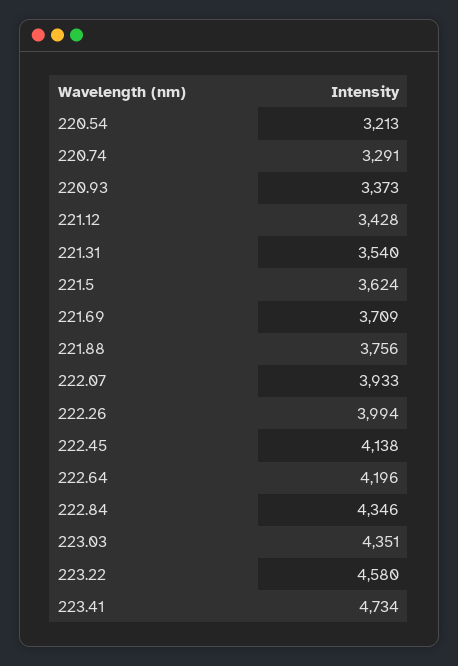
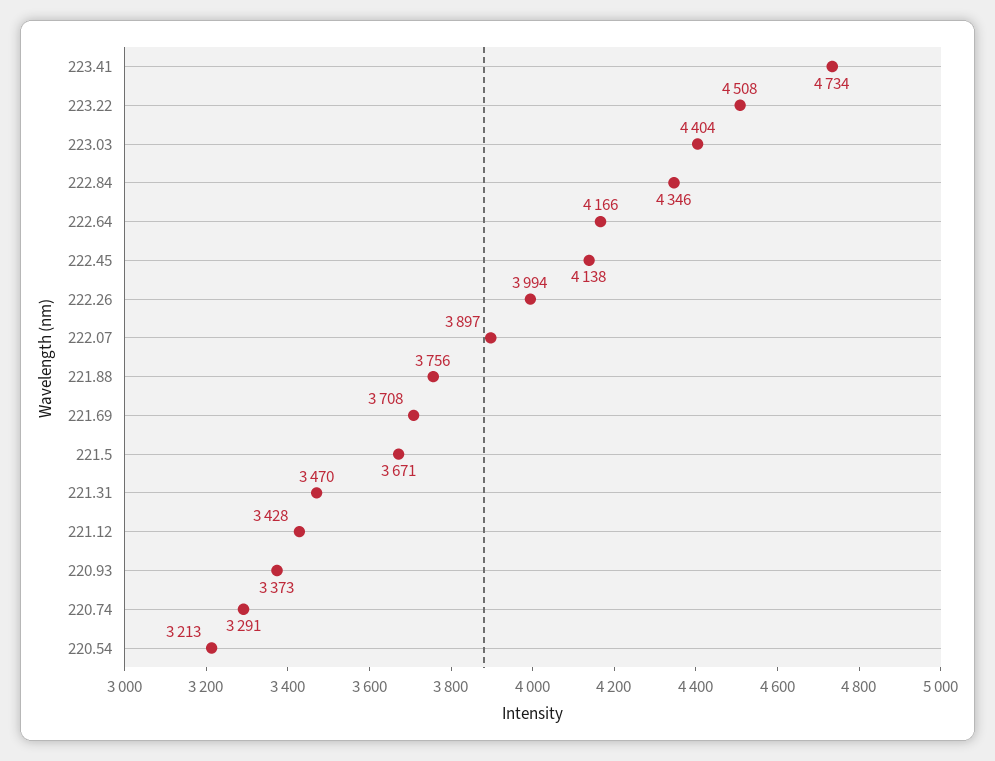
  {
    "220.54": 3213,
    "220.74": 3291,
    "220.93": 3373,
    "221.12": 3428,
-   "221.31": 3540,
+   "221.31": 3470,
-   "221.5": 3624,
+   "221.5": 3671,
-   "221.69": 3709,
+   "221.69": 3708,
    "221.88": 3756,
-   "222.07": 3933,
+   "222.07": 3897,
    "222.26": 3994,
    "222.45": 4138,
-   "222.64": 4196,
+   "222.64": 4166,
    "222.84": 4346,
-   "223.03": 4351,
+   "223.03": 4404,
-   "223.22": 4580,
+   "223.22": 4508,
    "223.41": 4734
  }

